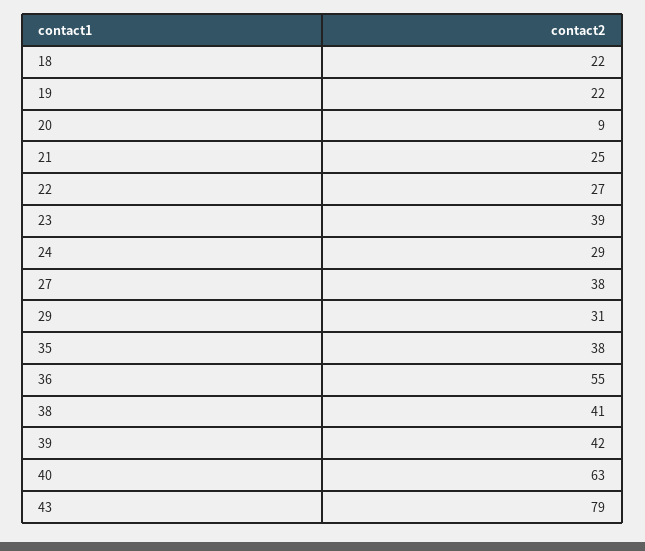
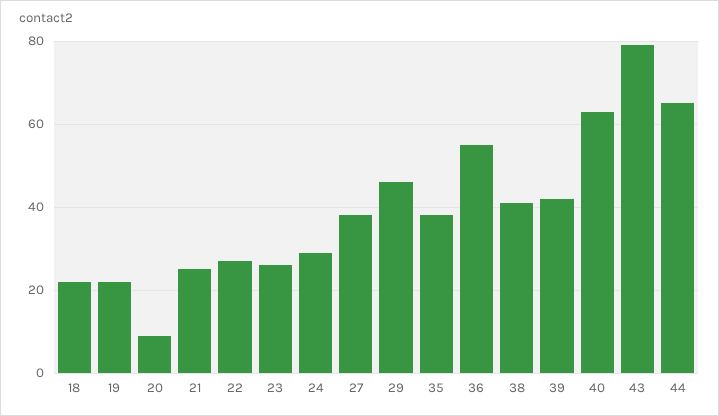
  {
    "18": 22,
    "19": 22,
    "20": 9,
    "21": 25,
    "22": 27,
-   "23": 39,
+   "23": 25,
    "24": 29,
    "27": 38,
-   "29": 31,
+   "29": 45,
    "35": 38,
    "36": 55,
    "38": 41,
    "39": 42,
    "40": 63,
-   "43": 79
+   "43": 79,
+   "44": 65
  }

